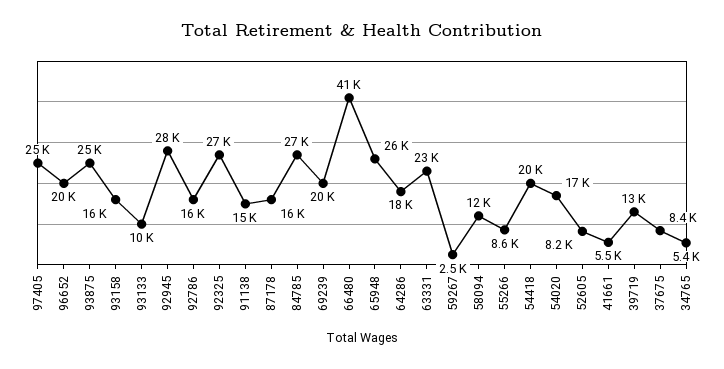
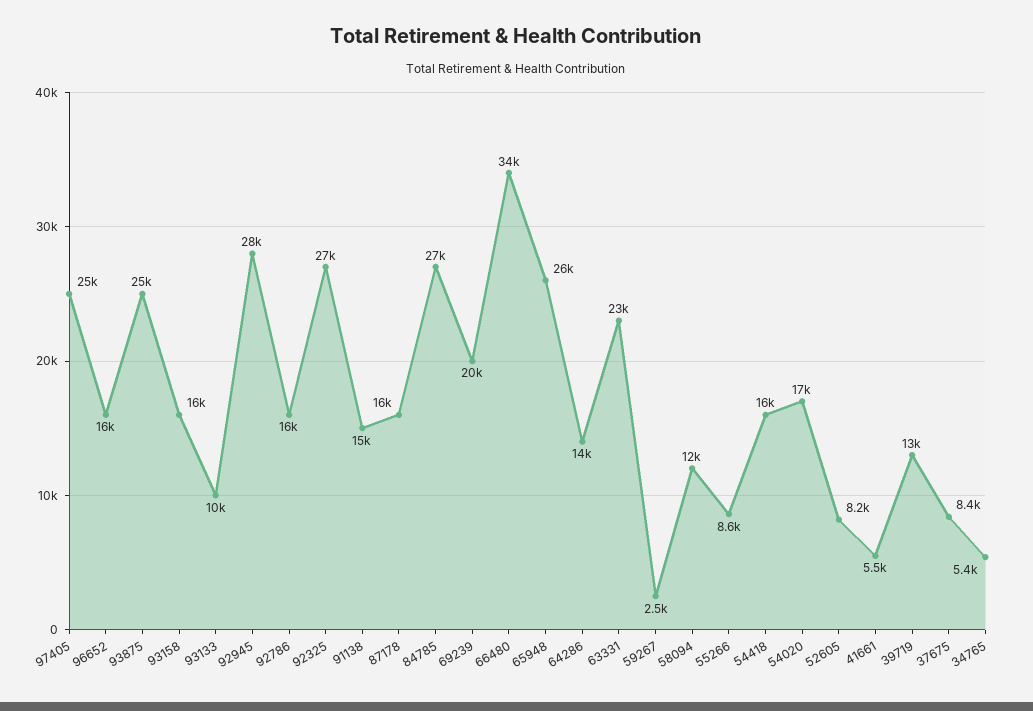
  {
    "97405": 25000,
-   "96652": 20000,
+   "96652": 16000,
    "93875": 25000,
    "93158": 16000,
    "93133": 10000,
    "92945": 28000,
    "92786": 16000,
    "92325": 27000,
    "91138": 15000,
    "87178": 16000,
    "84785": 27000,
    "69239": 20000,
-   "66480": 41000,
+   "66480": 34000,
    "65948": 26000,
-   "64286": 18000,
+   "64286": 14000,
    "63331": 23000,
    "59267": 2500,
    "58094": 12000,
    "55266": 8600,
-   "54418": 20000,
+   "54418": 16000,
    "54020": 17000,
    "52605": 8200,
    "41661": 5500,
    "39719": 13000,
    "37675": 8400,
    "34765": 5400
  }

